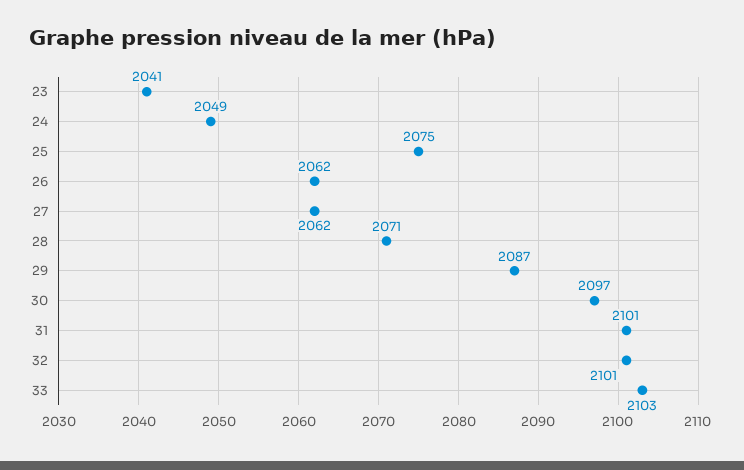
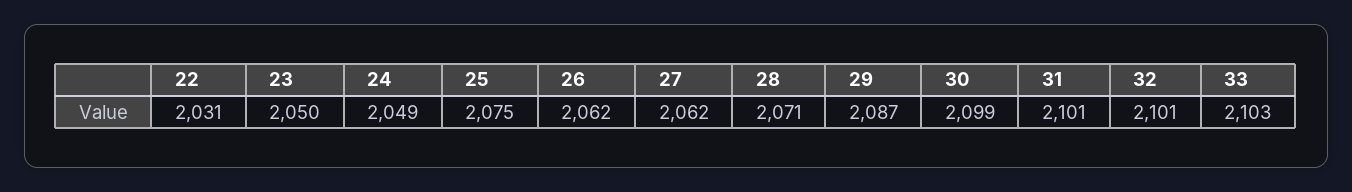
  {
-   "23": 2041,
+   "23": 2050,
    "24": 2049,
    "25": 2075,
    "26": 2062,
    "27": 2062,
    "28": 2071,
    "29": 2087,
-   "30": 2097,
+   "30": 2099,
    "31": 2101,
    "32": 2101,
-   "33": 2103
+   "33": 2103,
+   "22": 2031
  }

